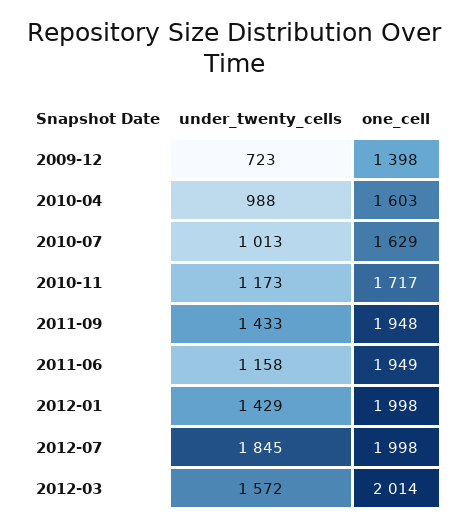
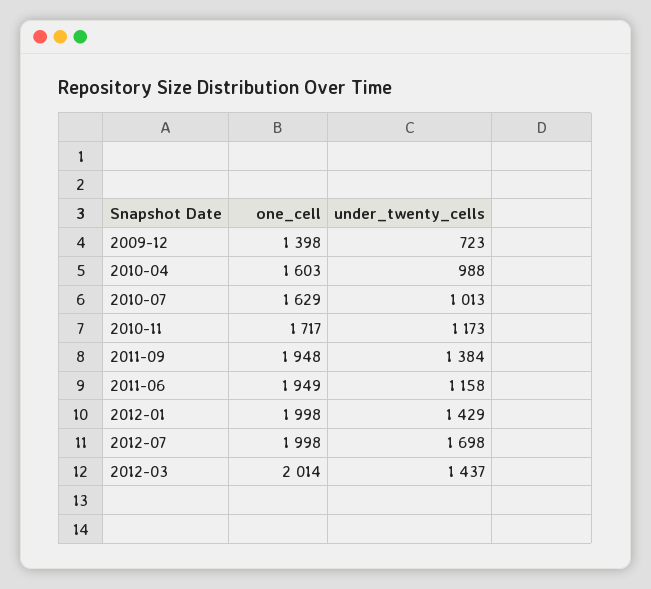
  {
    "under_twenty_cells": {
      "2009-12": 723,
      "2010-04": 988,
      "2010-07": 1013,
      "2010-11": 1173,
-     "2011-09": 1433,
+     "2011-09": 1384,
      "2011-06": 1158,
      "2012-01": 1429,
-     "2012-07": 1845,
+     "2012-07": 1698,
-     "2012-03": 1572
+     "2012-03": 1437
    },
    "one_cell": {
      "2009-12": 1398,
      "2010-04": 1603,
      "2010-07": 1629,
      "2010-11": 1717,
      "2011-09": 1948,
      "2011-06": 1949,
      "2012-01": 1998,
      "2012-07": 1998,
      "2012-03": 2014
    }
  }

